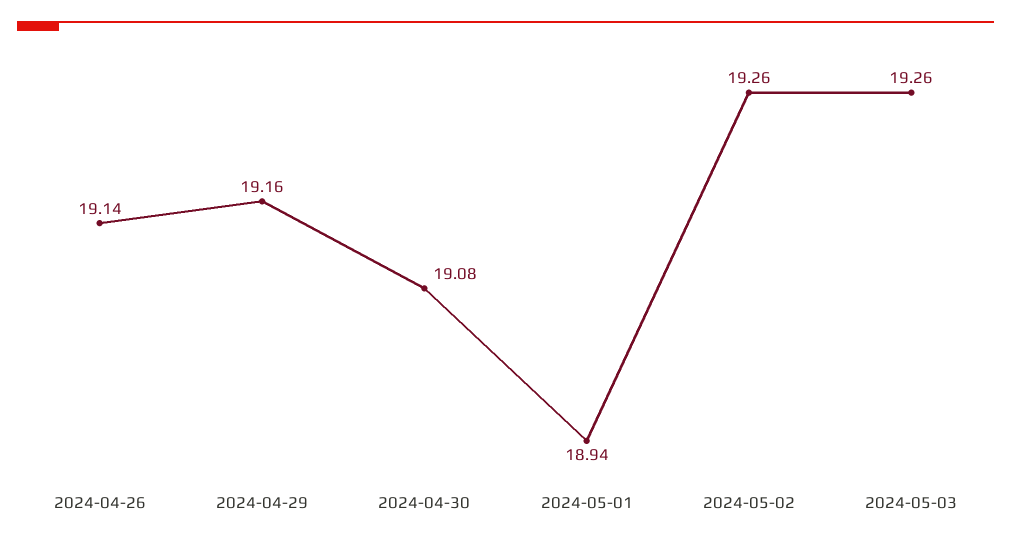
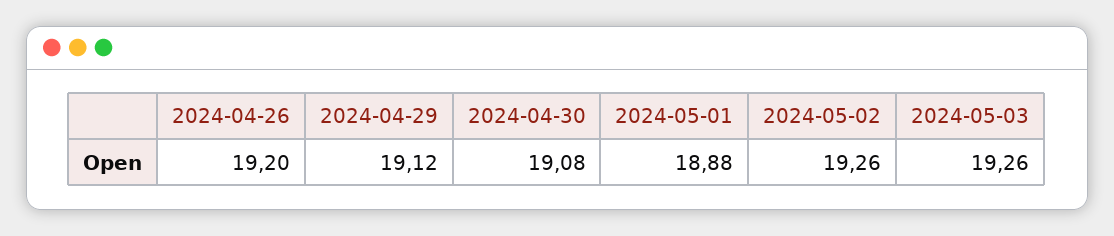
  {
-   "2024-04-26": 19.14,
+   "2024-04-26": 19.2,
-   "2024-04-29": 19.16,
+   "2024-04-29": 19.12,
    "2024-04-30": 19.08,
-   "2024-05-01": 18.94,
+   "2024-05-01": 18.88,
    "2024-05-02": 19.26,
    "2024-05-03": 19.26
  }

